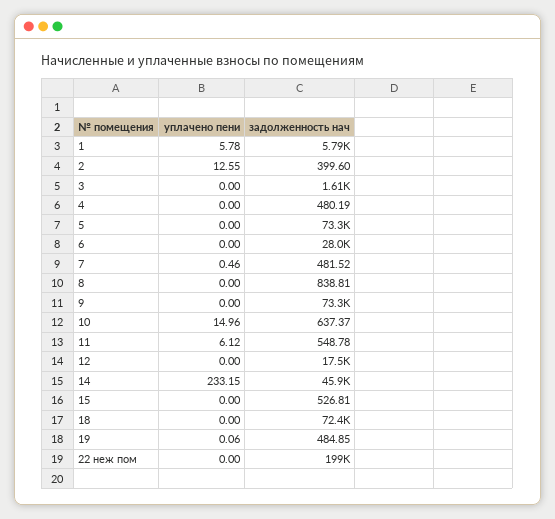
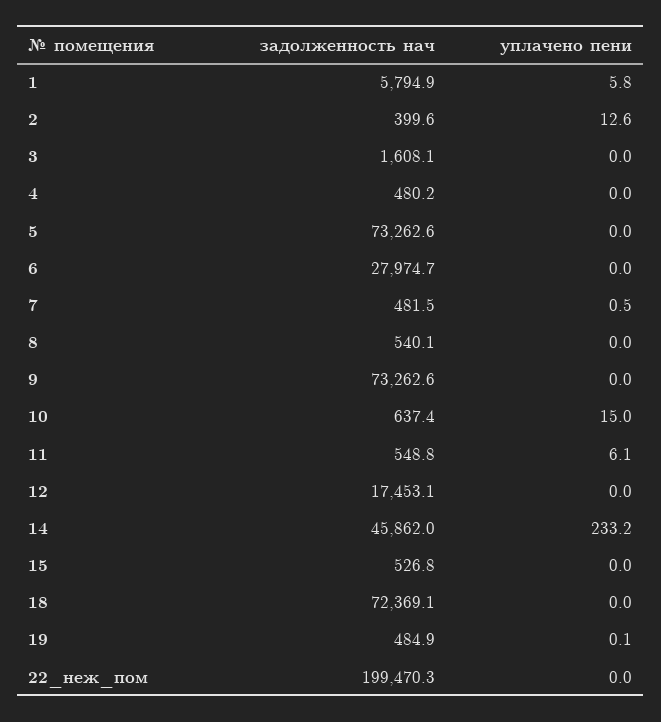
  {
    "уплачено пени": {
      "1": 5.78,
      "2": 12.55,
      "3": 0,
      "4": 0,
      "5": 0,
      "6": 0,
      "7": 0.46,
      "8": 0,
      "9": 0,
      "10": 14.96,
      "11": 6.12,
      "12": 0,
      "14": 233.15,
      "15": 0,
      "18": 0,
      "19": 0.06,
      "22 неж пом": 0
    },
    "задолженность нач": {
      "1": 5794.9,
      "2": 399.6,
      "3": 1608.1,
      "4": 480.19,
      "5": 73262.6,
      "6": 27974.7,
      "7": 481.52,
-     "8": 838.81,
+     "8": 540.1,
      "9": 73262.6,
      "10": 637.37,
      "11": 548.78,
      "12": 17453.1,
      "14": 45862,
      "15": 526.81,
      "18": 72369.1,
      "19": 484.85,
      "22 неж пом": 199470.3
    }
  }

